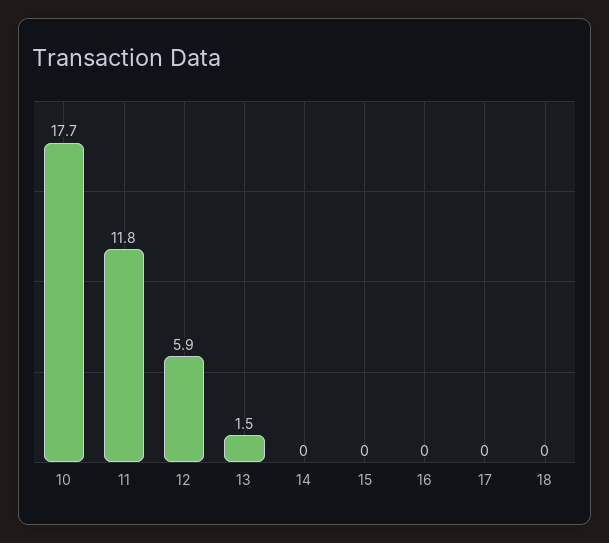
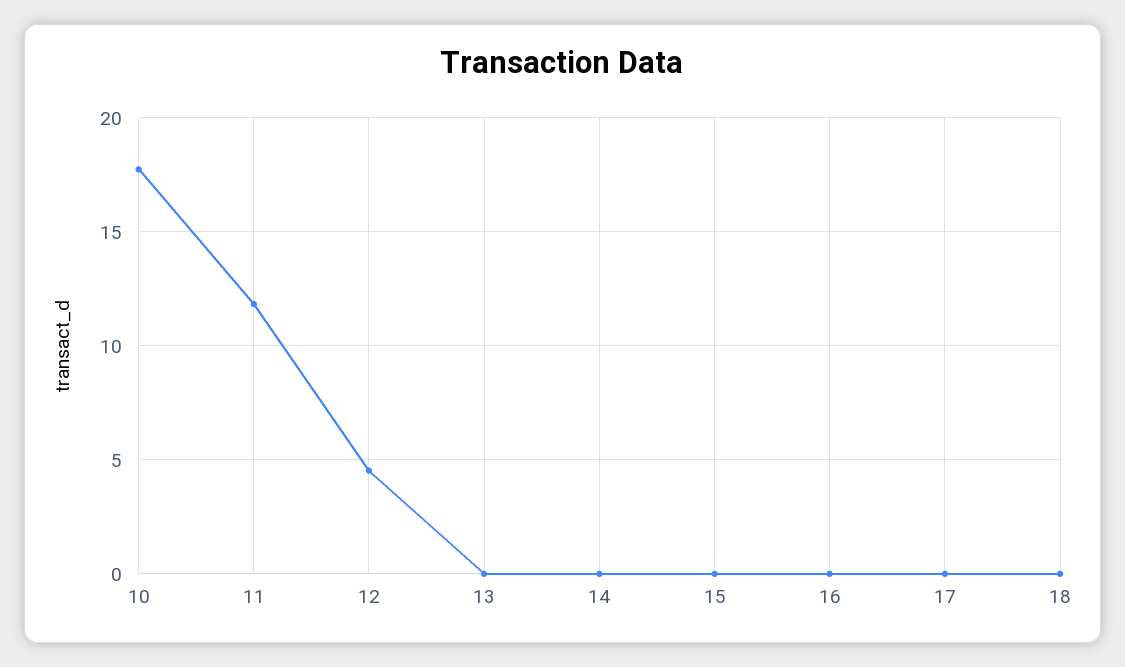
  {
    "10": 17.7,
    "11": 11.8,
-   "12": 5.9,
+   "12": 4.5,
-   "13": 1.5,
+   "13": 0,
    "14": 0,
    "15": 0,
    "16": 0,
    "17": 0,
    "18": 0
  }

